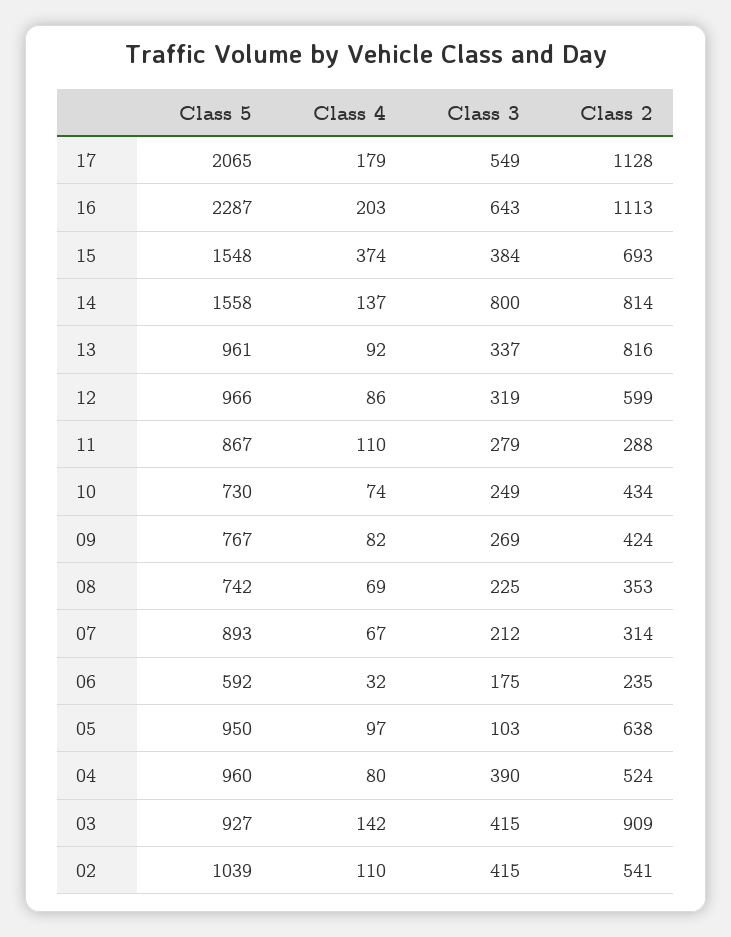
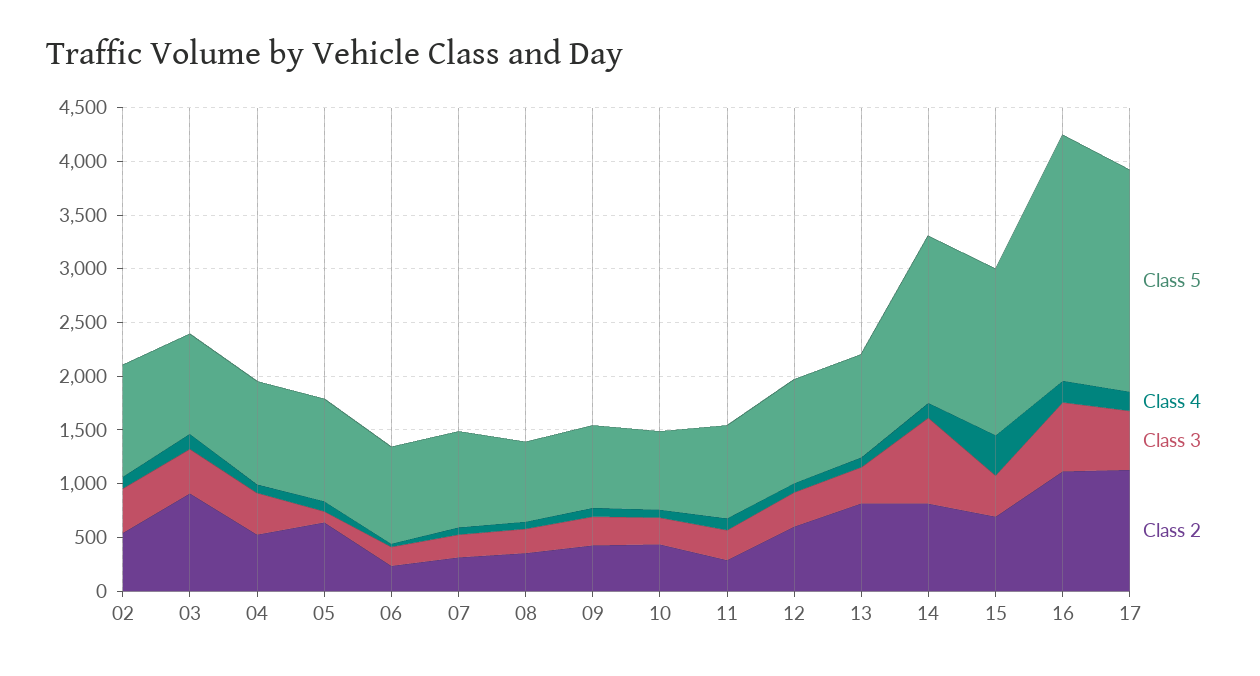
  {
    "Class 5": {
      "17": 2065,
      "16": 2287,
      "15": 1548,
      "14": 1558,
      "13": 961,
      "12": 966,
      "11": 867,
      "10": 730,
      "09": 767,
      "08": 742,
      "07": 893,
-     "06": 592,
+     "06": 900,
      "05": 950,
      "04": 960,
      "03": 927,
      "02": 1039
    },
    "Class 4": {
      "17": 179,
      "16": 203,
      "15": 374,
      "14": 137,
      "13": 92,
      "12": 86,
      "11": 110,
      "10": 74,
      "09": 82,
      "08": 69,
      "07": 67,
      "06": 32,
      "05": 97,
      "04": 80,
      "03": 142,
      "02": 110
    },
    "Class 3": {
      "17": 549,
      "16": 643,
      "15": 384,
      "14": 800,
      "13": 337,
      "12": 319,
      "11": 279,
      "10": 249,
      "09": 269,
      "08": 225,
      "07": 212,
      "06": 175,
      "05": 103,
      "04": 390,
      "03": 415,
      "02": 415
    },
    "Class 2": {
      "17": 1128,
      "16": 1113,
      "15": 693,
      "14": 814,
      "13": 816,
      "12": 599,
      "11": 288,
      "10": 434,
      "09": 424,
      "08": 353,
      "07": 314,
      "06": 235,
      "05": 638,
      "04": 524,
      "03": 909,
      "02": 541
    }
  }

